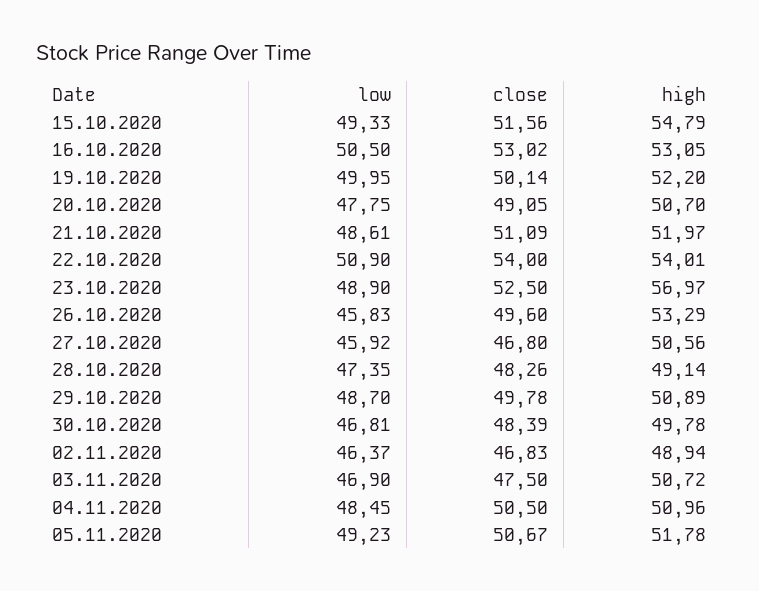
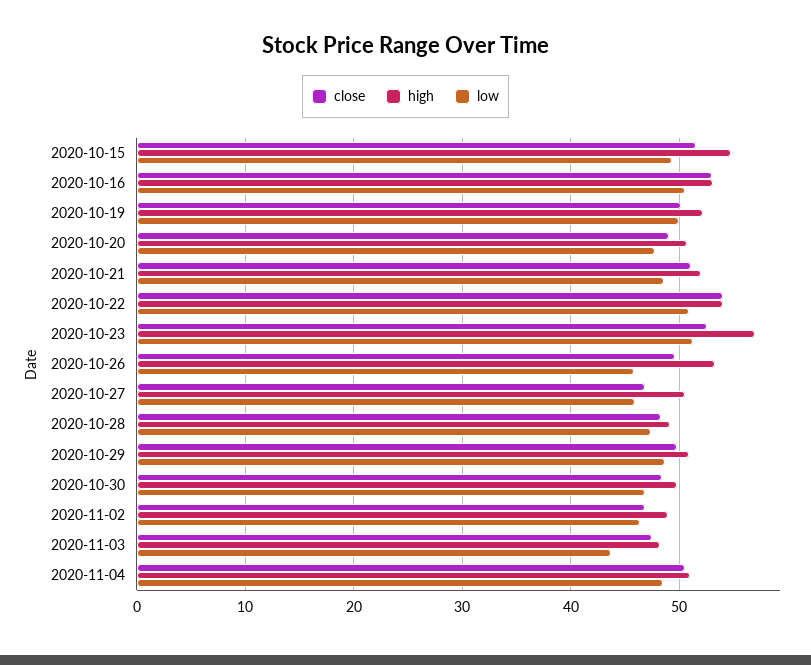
  {
    "low": {
      "15.10.2020": 49.33,
      "16.10.2020": 50.5,
      "19.10.2020": 49.95,
      "20.10.2020": 47.75,
      "21.10.2020": 48.61,
      "22.10.2020": 50.9,
-     "23.10.2020": 48.9,
+     "23.10.2020": 51,
      "26.10.2020": 45.83,
      "27.10.2020": 45.92,
      "28.10.2020": 47.35,
      "29.10.2020": 48.7,
      "30.10.2020": 46.81,
      "02.11.2020": 46.37,
-     "03.11.2020": 46.9,
+     "03.11.2020": 44,
-     "04.11.2020": 48.45,
+     "04.11.2020": 48.45
-     "05.11.2020": 49.23
    },
    "close": {
      "15.10.2020": 51.56,
      "16.10.2020": 53.02,
      "19.10.2020": 50.14,
      "20.10.2020": 49.05,
      "21.10.2020": 51.09,
      "22.10.2020": 54,
      "23.10.2020": 52.5,
      "26.10.2020": 49.6,
      "27.10.2020": 46.8,
      "28.10.2020": 48.26,
      "29.10.2020": 49.78,
      "30.10.2020": 48.39,
      "02.11.2020": 46.83,
      "03.11.2020": 47.5,
-     "04.11.2020": 50.5,
+     "04.11.2020": 50.5
-     "05.11.2020": 50.67
    },
    "high": {
      "15.10.2020": 54.79,
      "16.10.2020": 53.05,
      "19.10.2020": 52.2,
      "20.10.2020": 50.7,
      "21.10.2020": 51.97,
      "22.10.2020": 54.01,
      "23.10.2020": 56.97,
      "26.10.2020": 53.29,
      "27.10.2020": 50.56,
      "28.10.2020": 49.14,
      "29.10.2020": 50.89,
      "30.10.2020": 49.78,
      "02.11.2020": 48.94,
-     "03.11.2020": 50.72,
+     "03.11.2020": 48,
-     "04.11.2020": 50.96,
+     "04.11.2020": 50.96
-     "05.11.2020": 51.78
    }
  }

